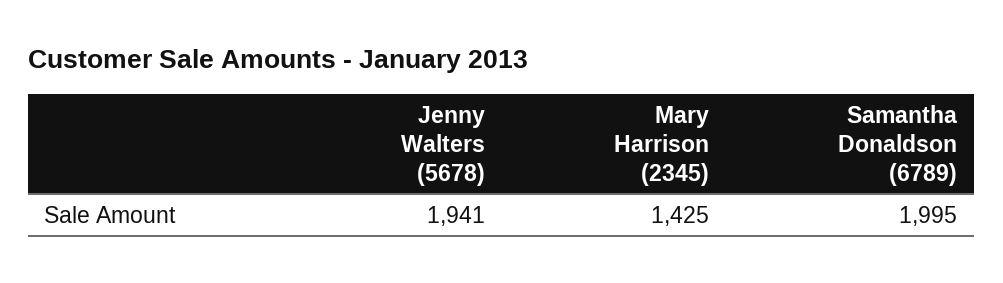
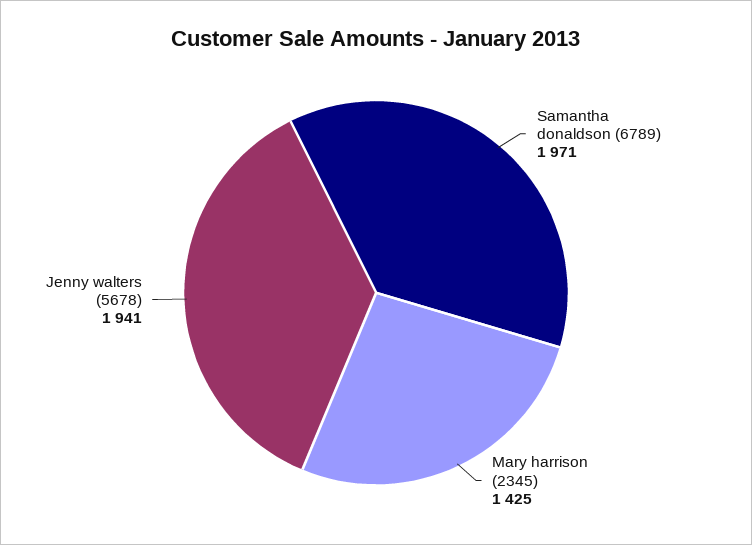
  {
    "Jenny Walters (5678)": 1941,
    "Mary Harrison (2345)": 1425,
-   "Samantha Donaldson (6789)": 1995
+   "Samantha Donaldson (6789)": 1971
  }

